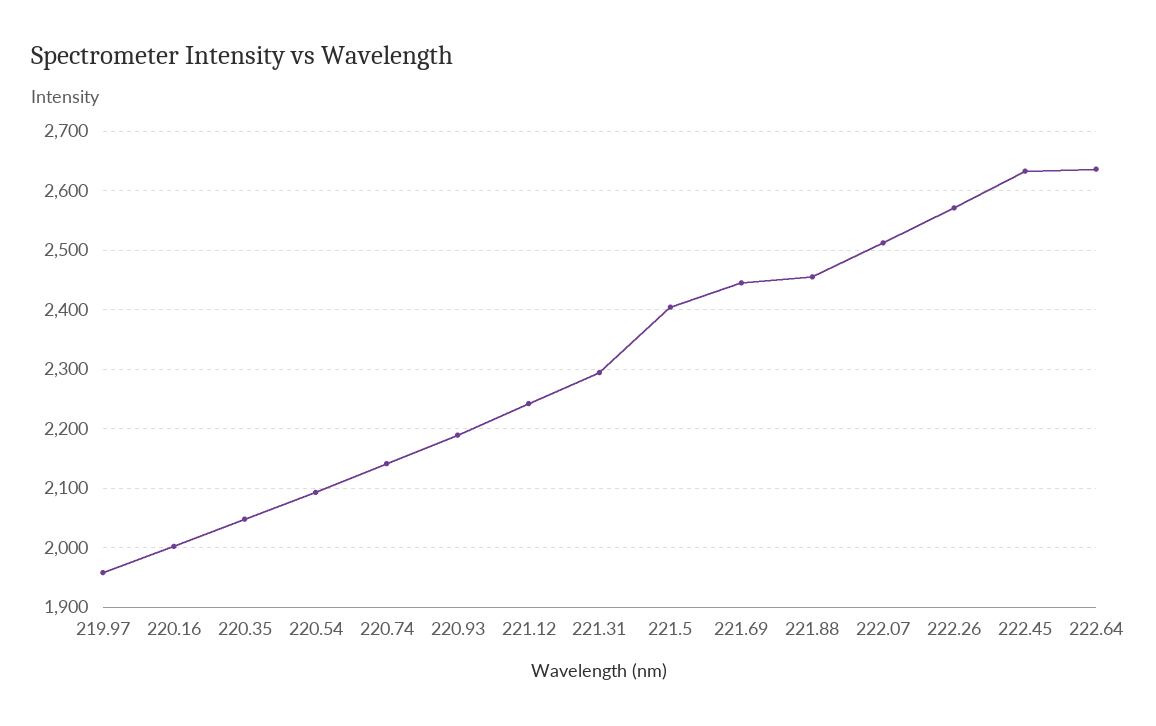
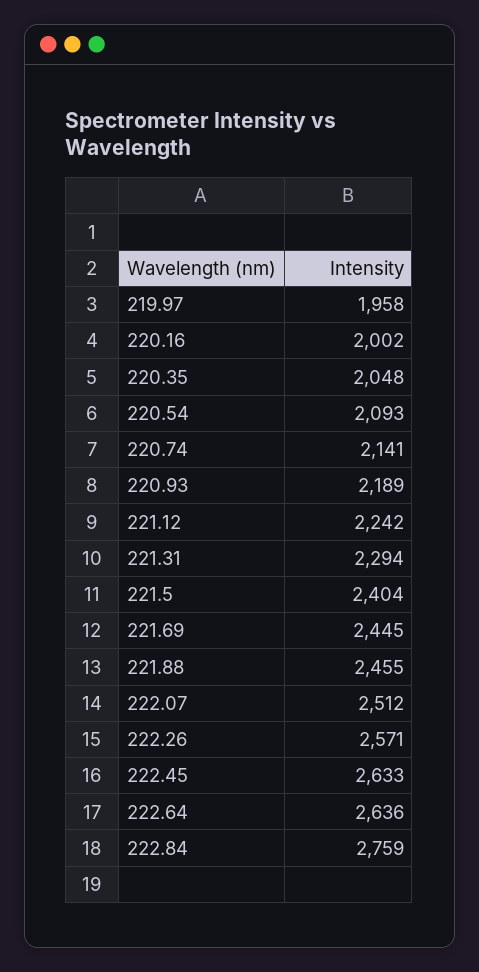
  {
    "219.97": 1958,
    "220.16": 2002,
    "220.35": 2048,
    "220.54": 2093,
    "220.74": 2141,
    "220.93": 2189,
    "221.12": 2242,
    "221.31": 2294,
    "221.5": 2404,
    "221.69": 2445,
    "221.88": 2455,
    "222.07": 2512,
    "222.26": 2571,
    "222.45": 2633,
-   "222.64": 2636
+   "222.64": 2636,
+   "222.84": 2759
  }

